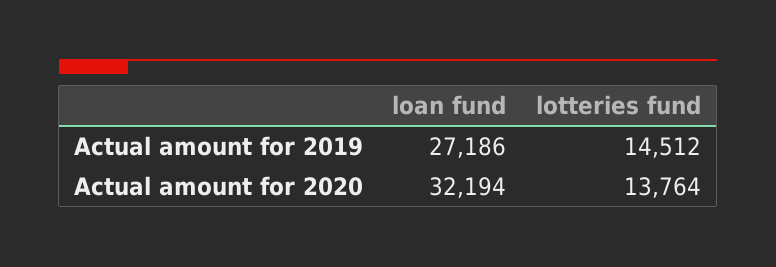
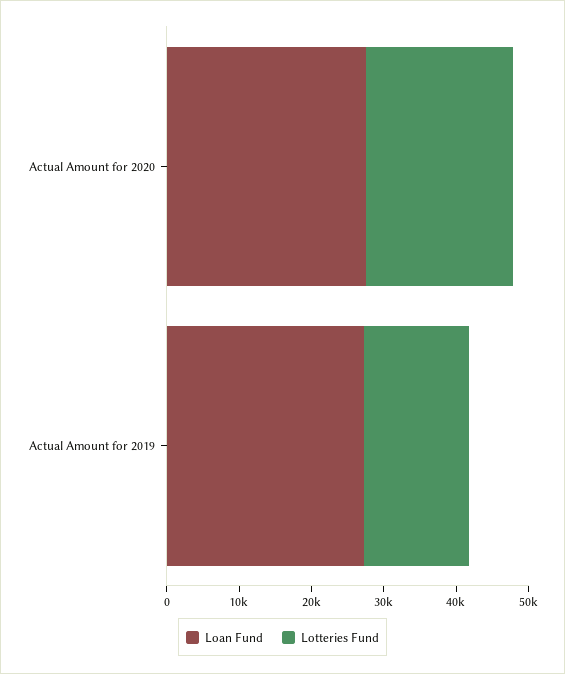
  {
    "loan fund": {
      "Actual amount for 2019": 27186,
-     "Actual amount for 2020": 32194
+     "Actual amount for 2020": 28000
    },
    "lotteries fund": {
      "Actual amount for 2019": 14512,
-     "Actual amount for 2020": 13764
+     "Actual amount for 2020": 20000
    }
  }

